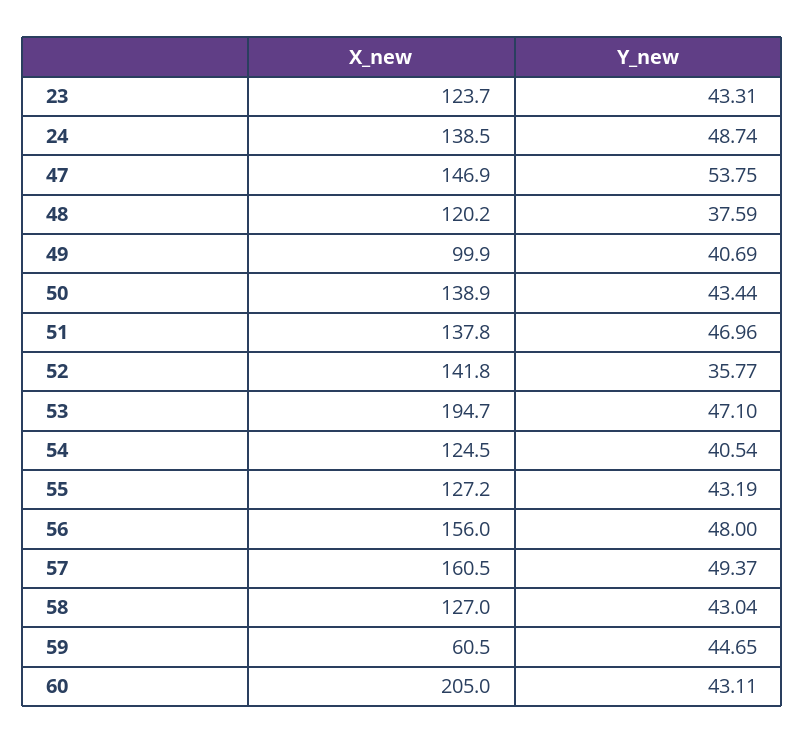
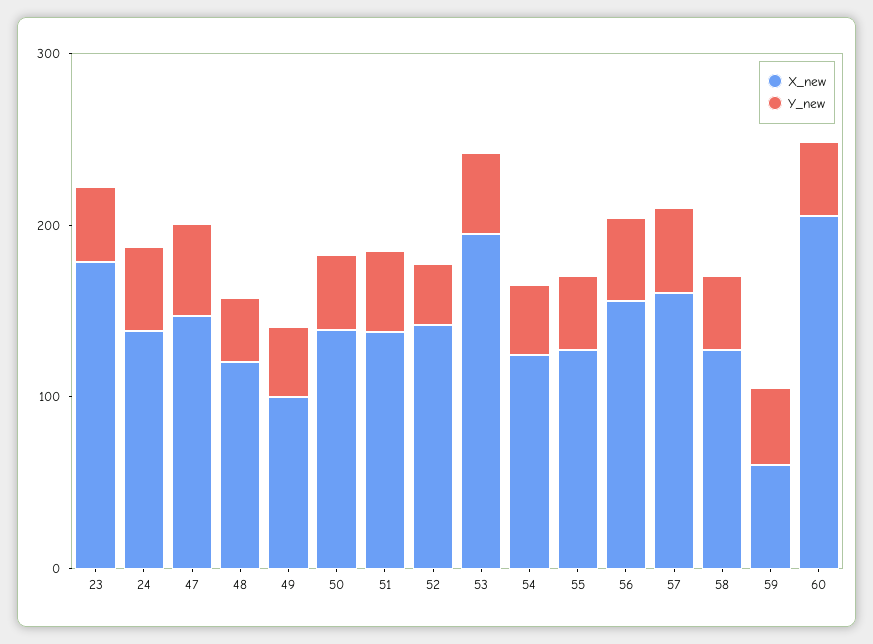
  {
    "X_new": {
-     "23": 123.7,
+     "23": 180,
      "24": 138.5,
      "47": 146.9,
      "48": 120.2,
      "49": 99.9,
      "50": 138.9,
      "51": 137.8,
      "52": 141.8,
      "53": 194.7,
      "54": 124.5,
      "55": 127.2,
      "56": 156,
      "57": 160.5,
      "58": 127,
      "59": 60.5,
      "60": 205
    },
    "Y_new": {
      "23": 43.31,
      "24": 48.74,
      "47": 53.75,
      "48": 37.59,
      "49": 40.69,
      "50": 43.44,
      "51": 46.96,
      "52": 35.77,
      "53": 47.1,
      "54": 40.54,
      "55": 43.19,
      "56": 48,
      "57": 49.37,
      "58": 43.04,
      "59": 44.65,
      "60": 43.11
    }
  }

